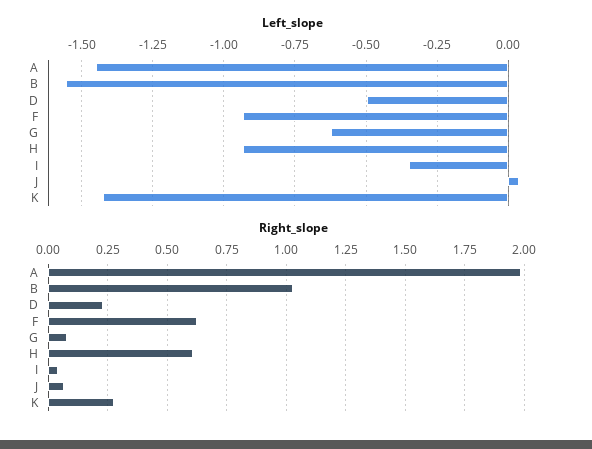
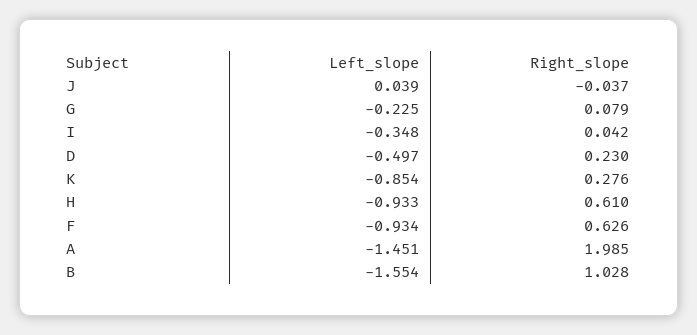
  {
    "Left_slope": {
      "A": -1.451,
      "B": -1.554,
      "D": -0.497,
      "F": -0.934,
-     "G": -0.625,
+     "G": -0.225,
      "H": -0.933,
      "I": -0.348,
      "J": 0.039,
-     "K": -1.425
+     "K": -0.854
    },
    "Right_slope": {
      "A": 1.985,
      "B": 1.028,
      "D": 0.23,
      "F": 0.626,
      "G": 0.079,
      "H": 0.61,
      "I": 0.042,
-     "J": 0.05,
+     "J": -0.037,
      "K": 0.276
    }
  }

